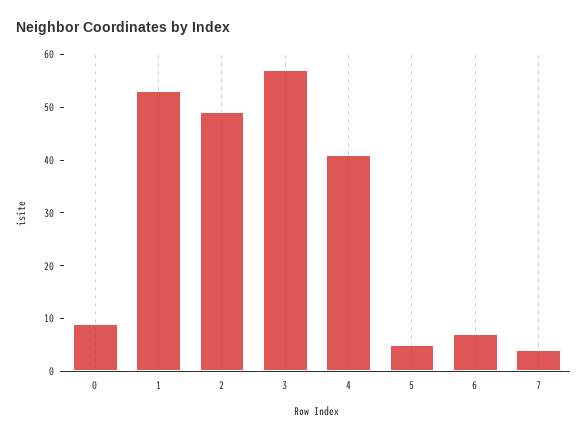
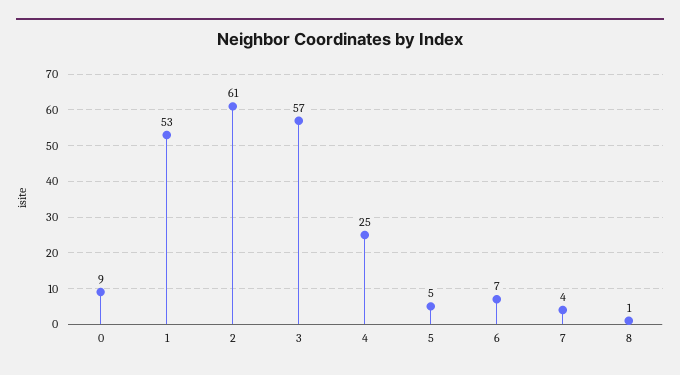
  {
    "0": 9,
    "1": 53,
-   "2": 50,
+   "2": 61,
    "3": 57,
-   "4": 40,
+   "4": 25,
    "5": 5,
    "6": 7,
-   "7": 4
+   "7": 4,
+   "8": 1
  }

